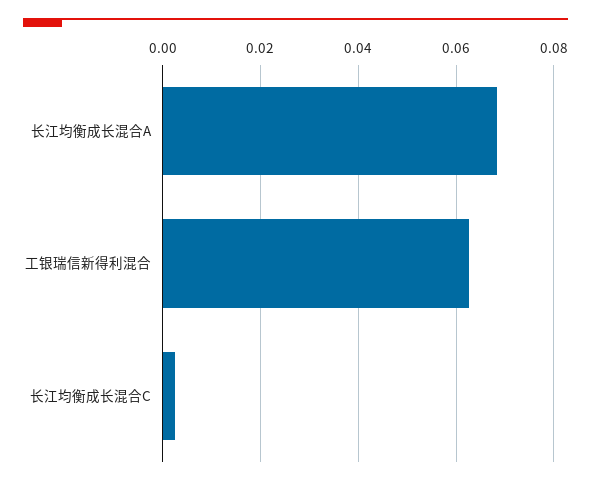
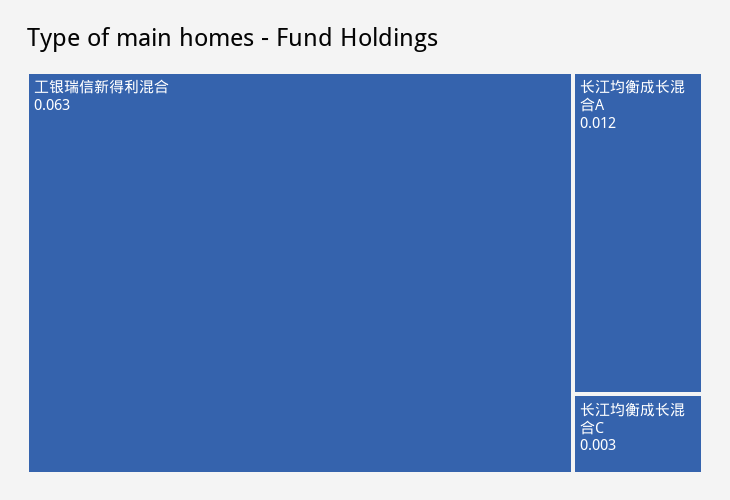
  {
-   "长江均衡成长混合A": 0.068,
+   "长江均衡成长混合A": 0.012,
    "工银瑞信新得利混合": 0.063,
    "长江均衡成长混合C": 0.003
  }

